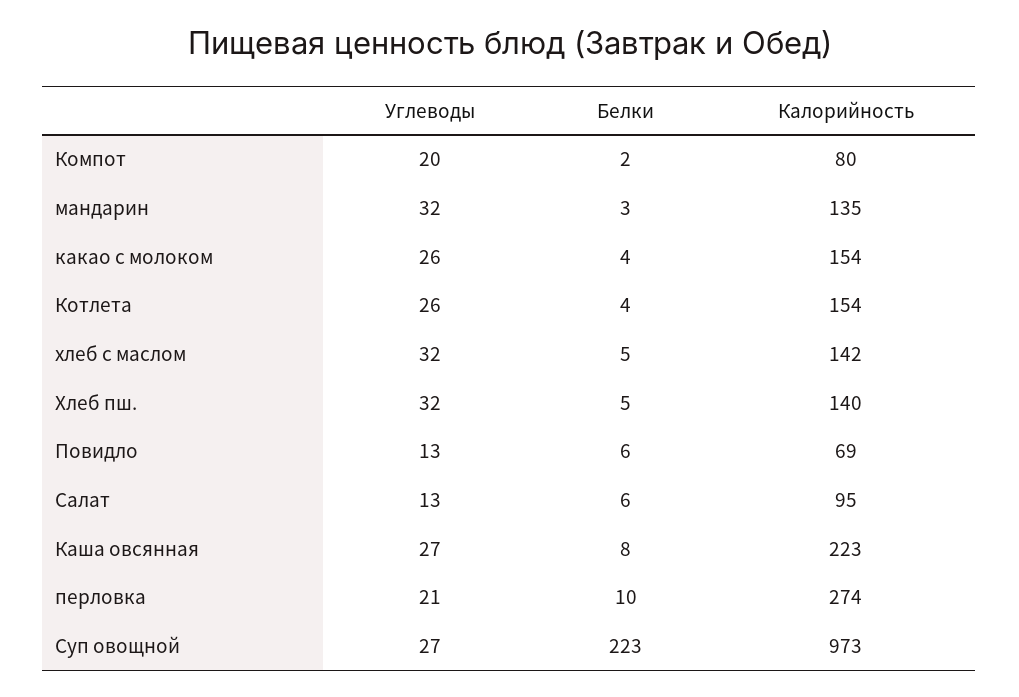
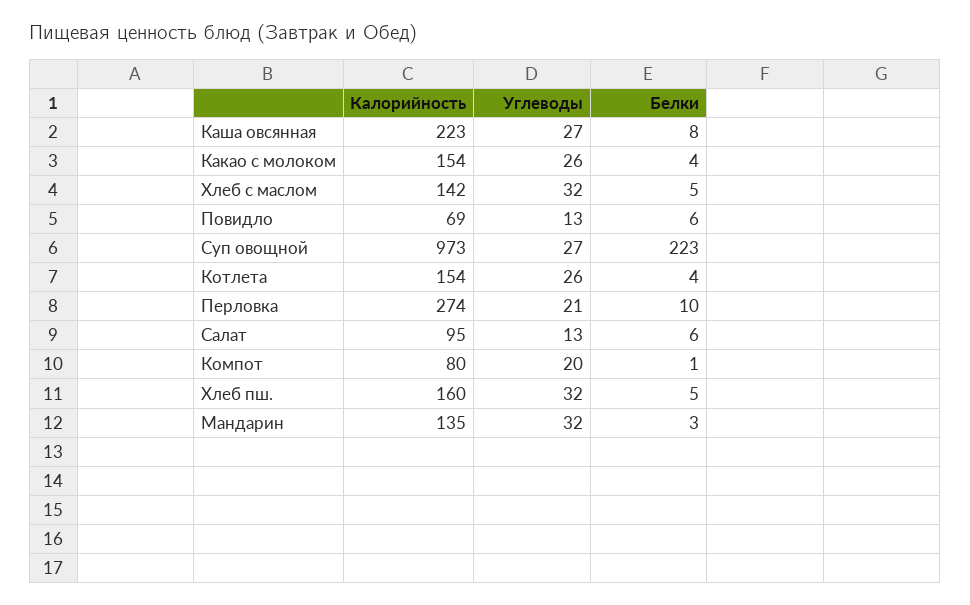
  {
    "Углеводы": {
      "Компот": 20,
      "мандарин": 32,
      "какао с молоком": 26,
      "Котлета": 26,
      "хлеб с маслом": 32,
      "Хлеб пш.": 32,
      "Повидло": 13,
      "Салат": 13,
      "Каша овсянная": 27,
      "перловка": 21,
      "Суп овощной": 27
    },
    "Белки": {
-     "Компот": 2,
+     "Компот": 1,
      "мандарин": 3,
      "какао с молоком": 4,
      "Котлета": 4,
      "хлеб с маслом": 5,
      "Хлеб пш.": 5,
      "Повидло": 6,
      "Салат": 6,
      "Каша овсянная": 8,
      "перловка": 10,
      "Суп овощной": 223
    },
    "Калорийность": {
      "Компот": 80,
      "мандарин": 135,
      "какао с молоком": 154,
      "Котлета": 154,
      "хлеб с маслом": 142,
-     "Хлеб пш.": 140,
+     "Хлеб пш.": 160,
      "Повидло": 69,
      "Салат": 95,
      "Каша овсянная": 223,
      "перловка": 274,
      "Суп овощной": 973
    }
  }

